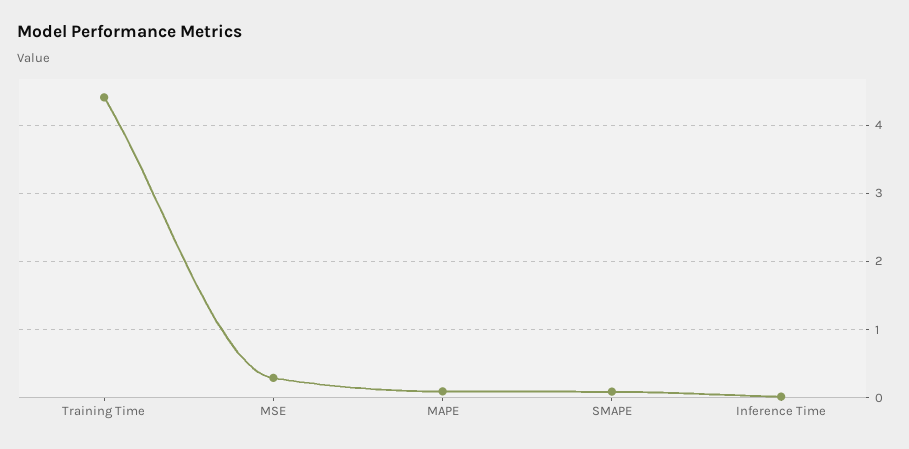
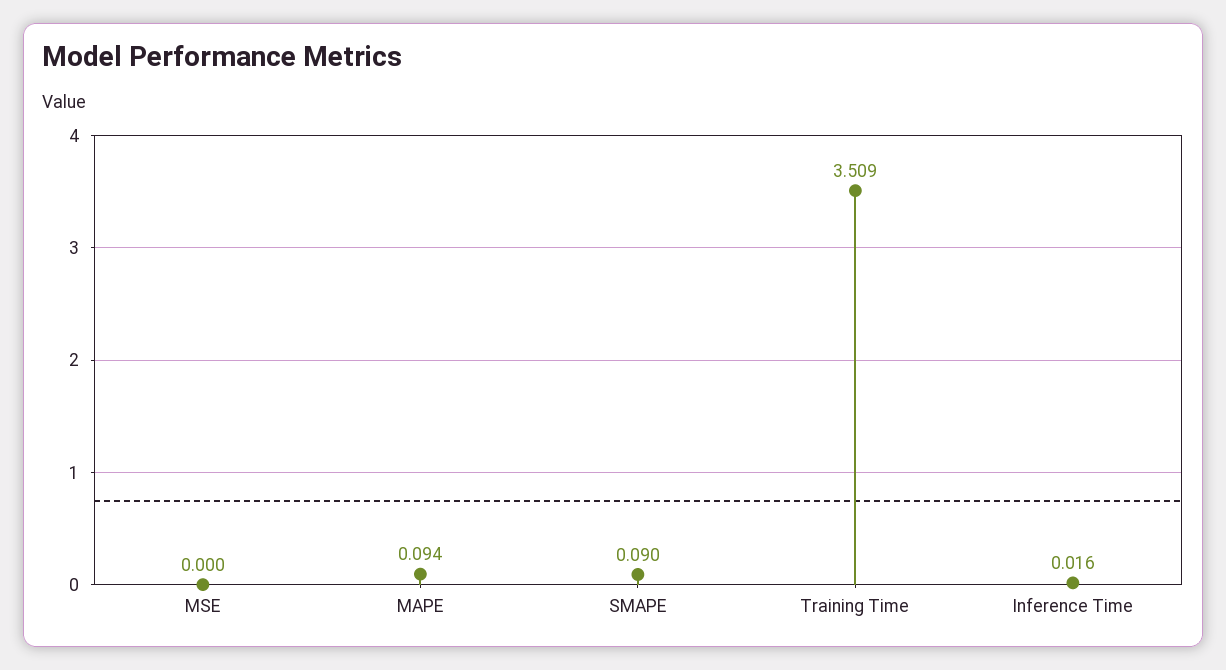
  {
-   "Training Time": 4.4,
+   "Training Time": 3.509,
-   "MSE": 0.3,
+   "MSE": 0,
    "MAPE": 0.094,
    "SMAPE": 0.09,
    "Inference Time": 0.016
  }

